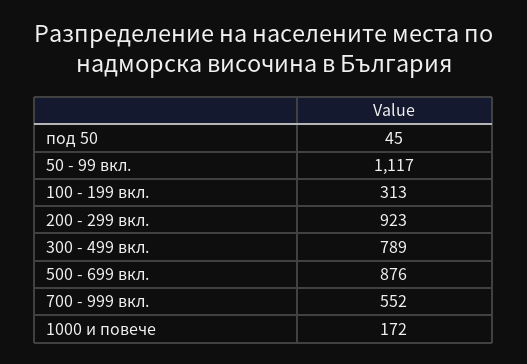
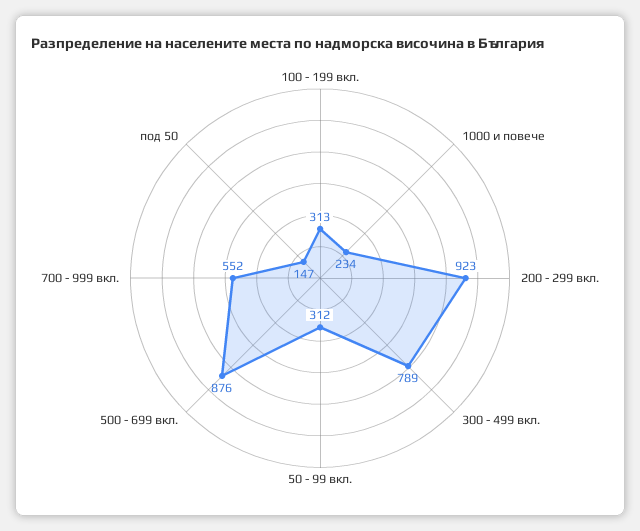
  {
-   "под 50": 45,
+   "под 50": 147,
-   "50 - 99 вкл.": 1117,
+   "50 - 99 вкл.": 312,
    "100 - 199 вкл.": 313,
    "200 - 299 вкл.": 923,
    "300 - 499 вкл.": 789,
    "500 - 699 вкл.": 876,
    "700 - 999 вкл.": 552,
-   "1000 и повече": 172
+   "1000 и повече": 234
  }

